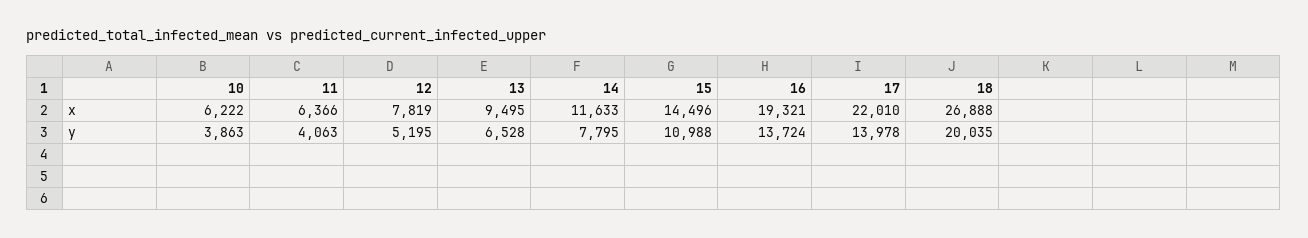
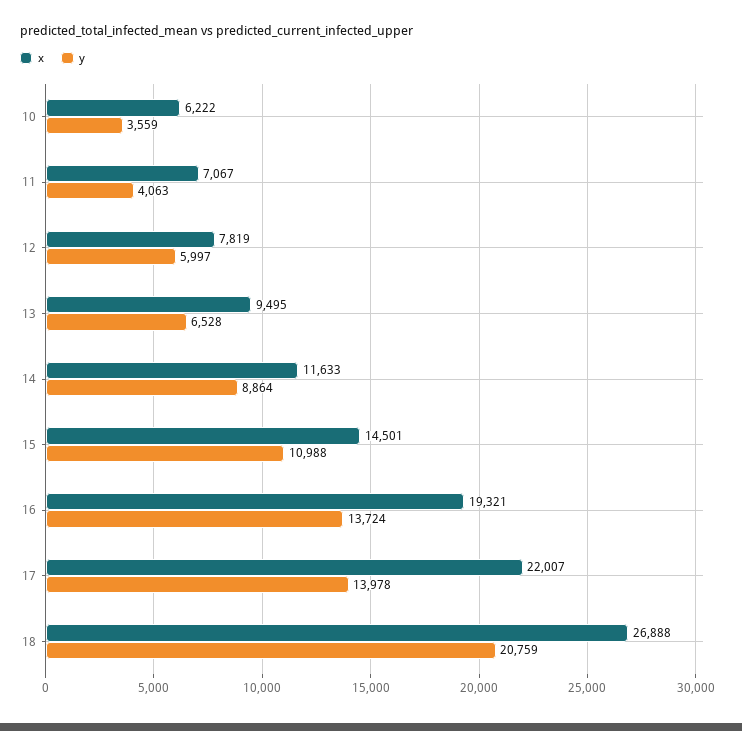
  {
    "x": {
      "10": 6222,
-     "11": 6366,
+     "11": 7067,
      "12": 7819,
      "13": 9495,
      "14": 11633,
-     "15": 14496,
+     "15": 14501,
      "16": 19321,
-     "17": 22010,
+     "17": 22007,
      "18": 26888
    },
    "y": {
-     "10": 3863,
+     "10": 3559,
      "11": 4063,
-     "12": 5195,
+     "12": 5997,
      "13": 6528,
-     "14": 7795,
+     "14": 8864,
      "15": 10988,
      "16": 13724,
      "17": 13978,
-     "18": 20035
+     "18": 20759
    }
  }

